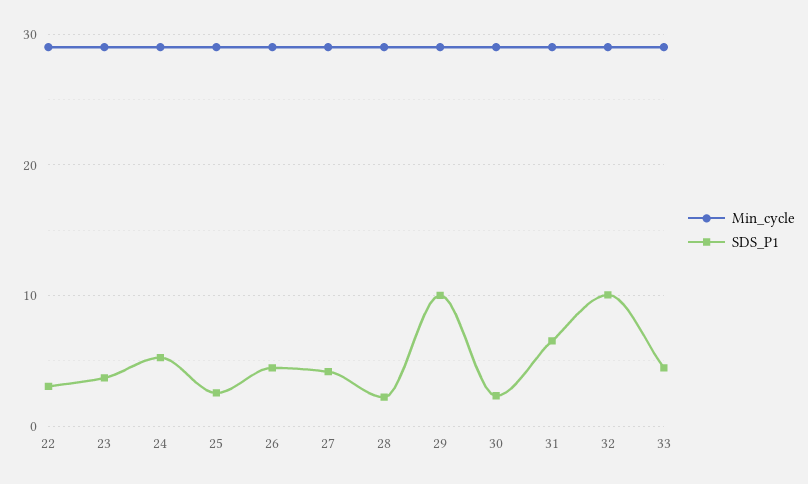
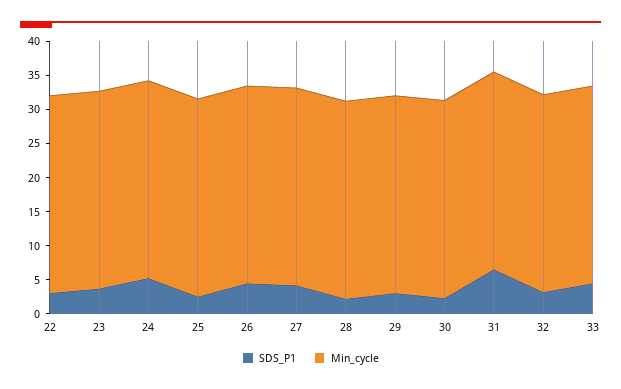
  {
    "Min_cycle": {
      "22": 29,
      "23": 29,
      "24": 29,
      "25": 29,
      "26": 29,
      "27": 29,
      "28": 29,
      "29": 29,
      "30": 29,
      "31": 29,
      "32": 29,
      "33": 29
    },
    "SDS_P1": {
      "22": 3,
      "23": 4,
      "24": 5,
      "25": 3,
      "26": 4,
      "27": 4,
      "28": 2,
-     "29": 10,
+     "29": 2.5,
      "30": 2,
      "31": 7,
-     "32": 10,
+     "32": 2.5,
      "33": 4
    }
  }

